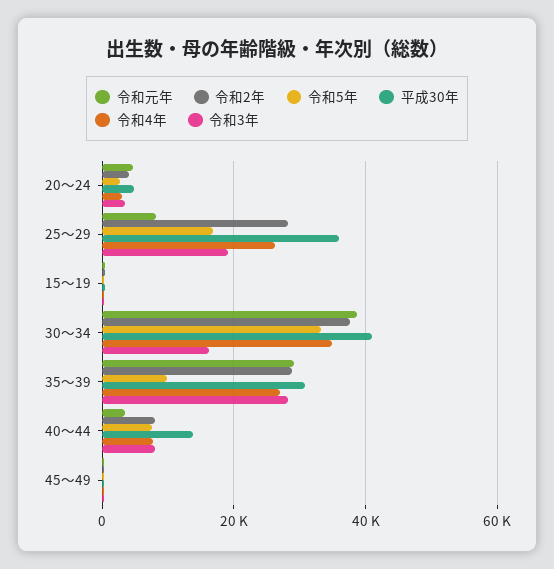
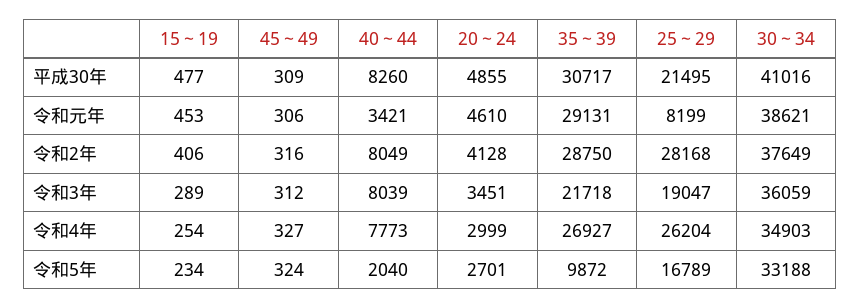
  {
    "令和元年": {
      "20～24": 4610,
      "25～29": 8199,
      "15～19": 453,
      "30～34": 38621,
      "35～39": 29131,
      "40～44": 3421,
      "45～49": 306
    },
    "令和2年": {
      "20～24": 4128,
      "25～29": 28168,
      "15～19": 406,
      "30～34": 37649,
      "35～39": 28750,
      "40～44": 8049,
      "45～49": 316
    },
    "令和5年": {
      "20～24": 2701,
      "25～29": 16789,
      "15～19": 234,
      "30～34": 33188,
      "35～39": 9872,
-     "40～44": 8000,
+     "40～44": 2040,
      "45～49": 324
    },
    "平成30年": {
      "20～24": 4855,
-     "25～29": 36000,
+     "25～29": 21495,
      "15～19": 477,
      "30～34": 41016,
      "35～39": 30717,
-     "40～44": 14000,
+     "40～44": 8260,
      "45～49": 309
    },
    "令和4年": {
      "20～24": 2999,
      "25～29": 26204,
      "15～19": 254,
      "30～34": 34903,
      "35～39": 26927,
      "40～44": 7773,
      "45～49": 327
    },
    "令和3年": {
      "20～24": 3451,
      "25～29": 19047,
      "15～19": 289,
-     "30～34": 16000,
+     "30～34": 36059,
-     "35～39": 28000,
+     "35～39": 21718,
      "40～44": 8039,
      "45～49": 312
    }
  }

